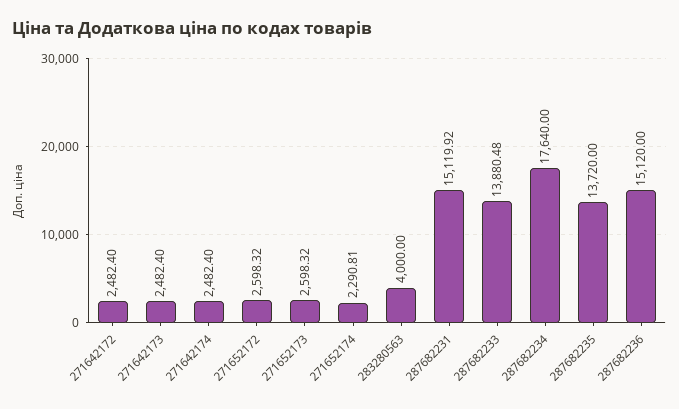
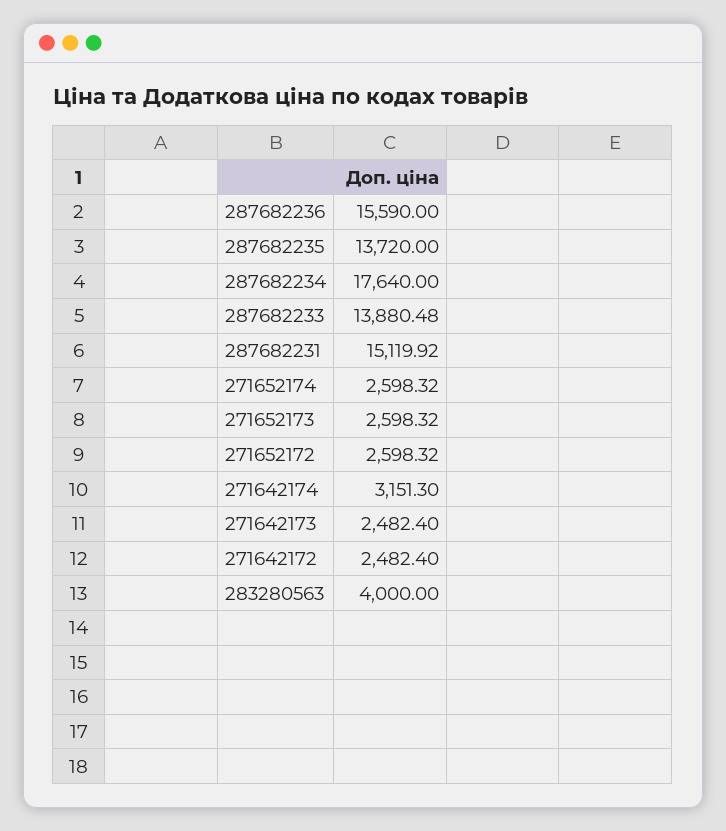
  {
    "271642172": 2482.4,
    "271642173": 2482.4,
-   "271642174": 2482.4,
+   "271642174": 3151.3,
    "271652172": 2598.32,
    "271652173": 2598.32,
-   "271652174": 2290.81,
+   "271652174": 2598.32,
    "283280563": 4000,
    "287682231": 15119.92,
    "287682233": 13880.48,
    "287682234": 17640,
    "287682235": 13720,
-   "287682236": 15120
+   "287682236": 15590
  }

